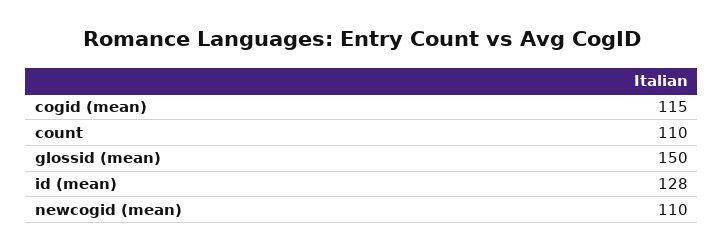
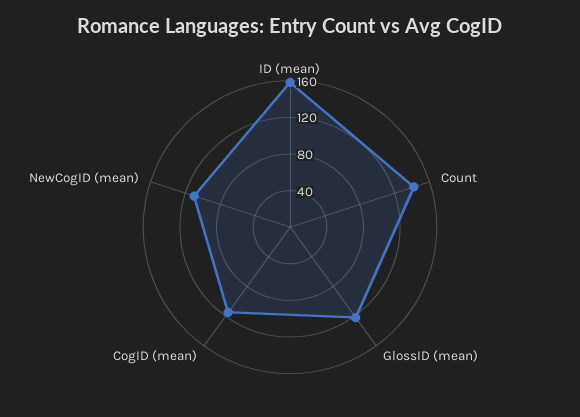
  {
    "cogid (mean)": 115,
-   "count": 110,
+   "count": 140,
-   "glossid (mean)": 150,
+   "glossid (mean)": 120,
-   "id (mean)": 128,
+   "id (mean)": 160,
    "newcogid (mean)": 110
  }

